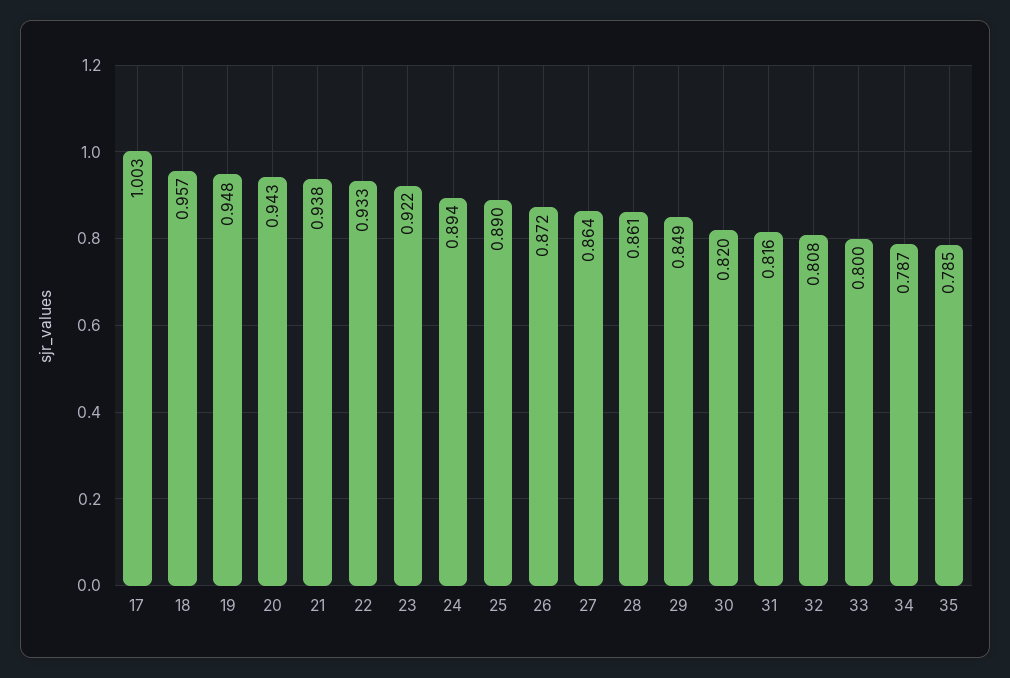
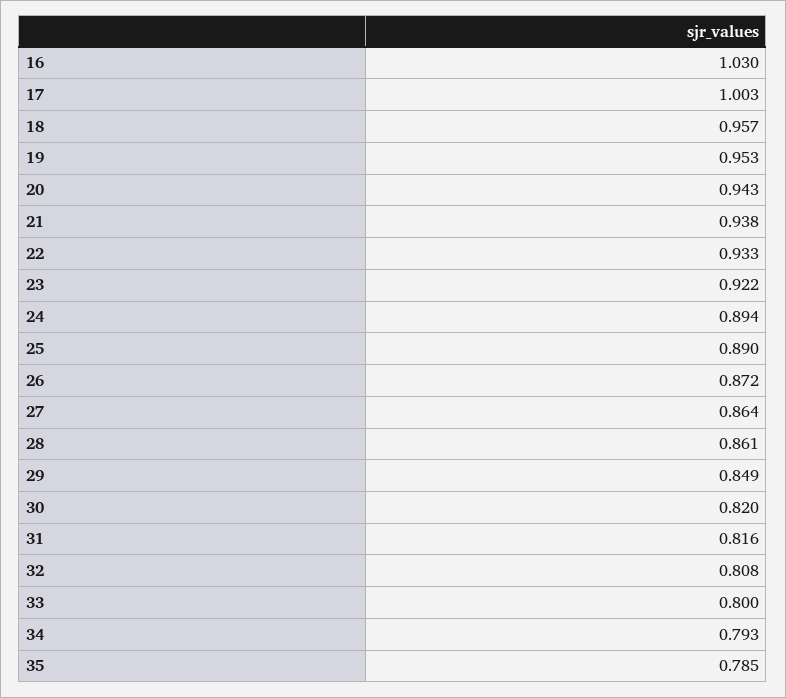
  {
    "17": 1.003,
    "18": 0.957,
-   "19": 0.948,
+   "19": 0.953,
    "20": 0.943,
    "21": 0.938,
    "22": 0.933,
    "23": 0.922,
    "24": 0.894,
    "25": 0.89,
    "26": 0.872,
    "27": 0.864,
    "28": 0.861,
    "29": 0.849,
    "30": 0.82,
    "31": 0.816,
    "32": 0.808,
    "33": 0.8,
-   "34": 0.787,
+   "34": 0.793,
-   "35": 0.785
+   "35": 0.785,
+   "16": 1.03
  }

